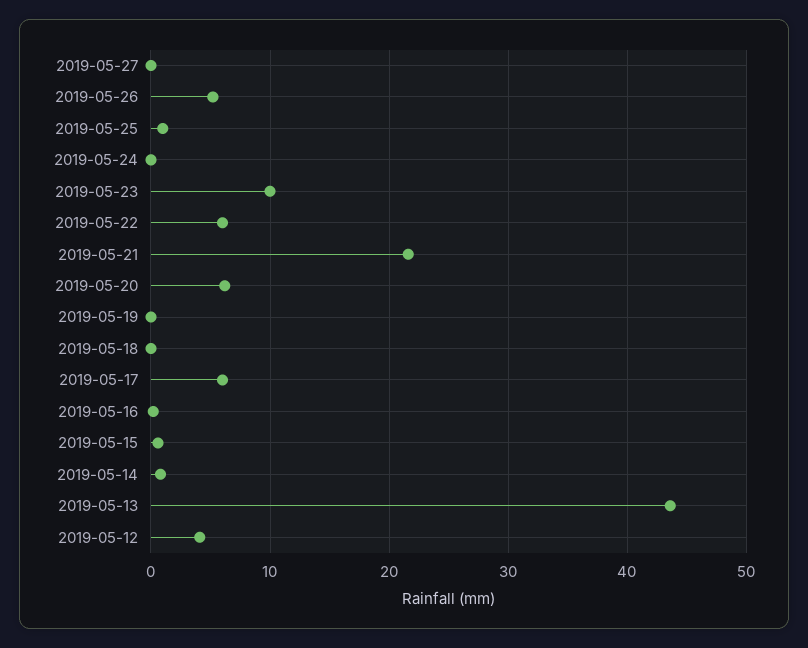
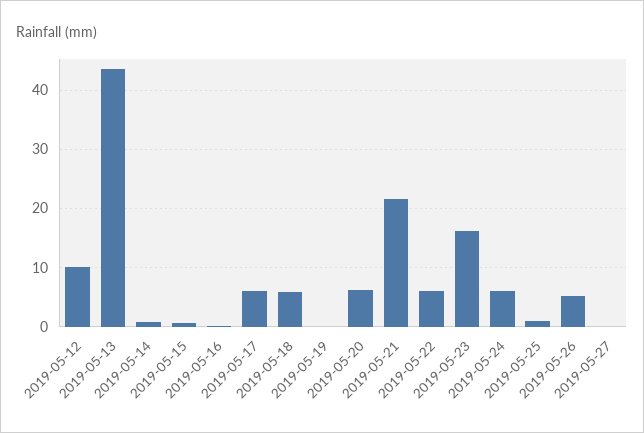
  {
    "2019-05-27": 0,
    "2019-05-26": 5,
    "2019-05-25": 1,
-   "2019-05-24": 0,
+   "2019-05-24": 6,
-   "2019-05-23": 10,
+   "2019-05-23": 16,
    "2019-05-22": 6,
    "2019-05-21": 22,
    "2019-05-20": 6,
    "2019-05-19": 0,
-   "2019-05-18": 0,
+   "2019-05-18": 6,
    "2019-05-17": 6,
    "2019-05-16": 0,
    "2019-05-15": 1,
    "2019-05-14": 1,
    "2019-05-13": 44,
-   "2019-05-12": 4
+   "2019-05-12": 10
  }

